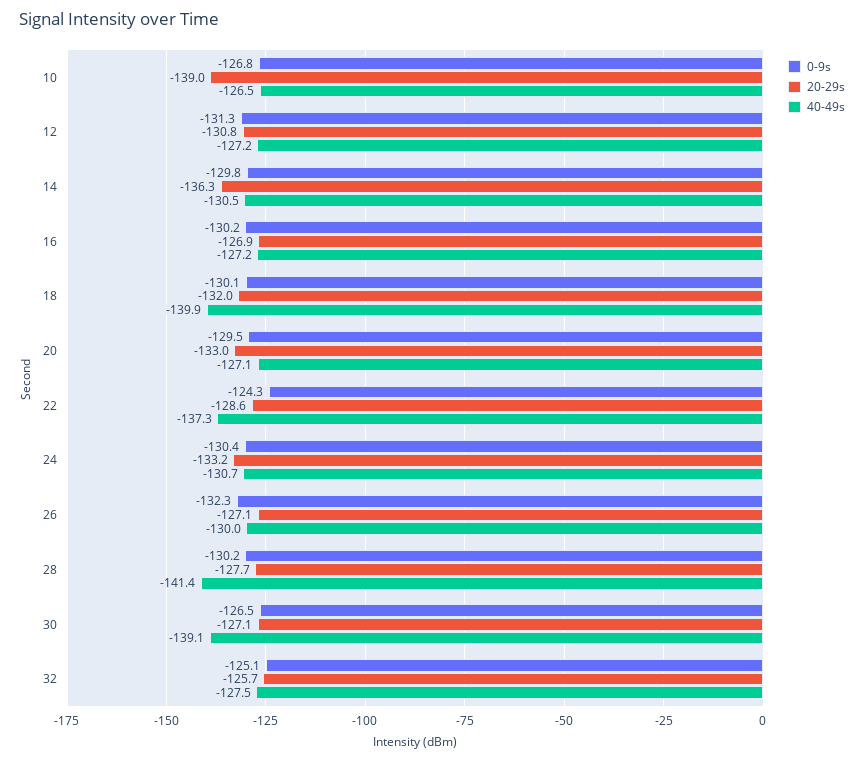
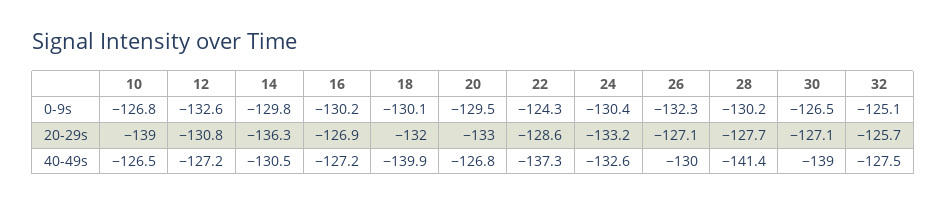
  {
    "0-9s": {
      "10": -126.8,
-     "12": -131.3,
+     "12": -132.6,
      "14": -129.8,
      "16": -130.2,
      "18": -130.1,
      "20": -129.5,
      "22": -124.3,
      "24": -130.4,
      "26": -132.3,
      "28": -130.2,
      "30": -126.5,
      "32": -125.1
    },
    "20-29s": {
      "10": -139,
      "12": -130.8,
      "14": -136.3,
      "16": -126.9,
      "18": -132,
      "20": -133,
      "22": -128.6,
      "24": -133.2,
      "26": -127.1,
      "28": -127.7,
      "30": -127.1,
      "32": -125.7
    },
    "40-49s": {
      "10": -126.5,
      "12": -127.2,
      "14": -130.5,
      "16": -127.2,
      "18": -139.9,
-     "20": -127.1,
+     "20": -126.8,
      "22": -137.3,
-     "24": -130.7,
+     "24": -132.6,
      "26": -130,
      "28": -141.4,
-     "30": -139.1,
+     "30": -139,
      "32": -127.5
    }
  }

